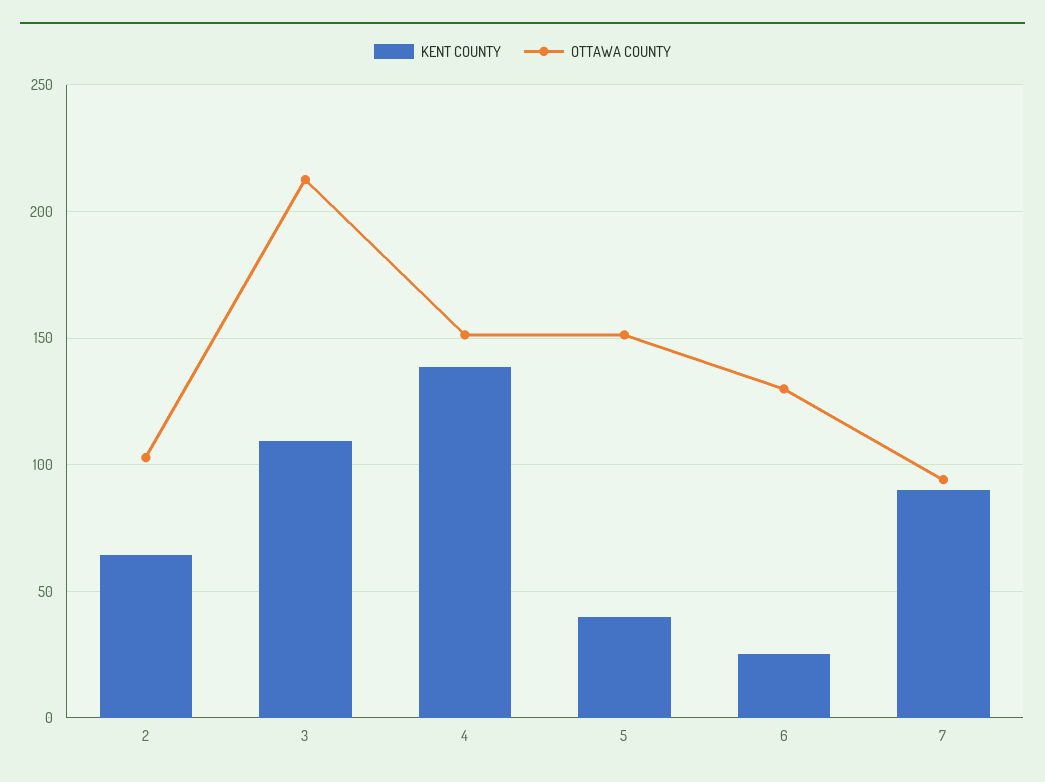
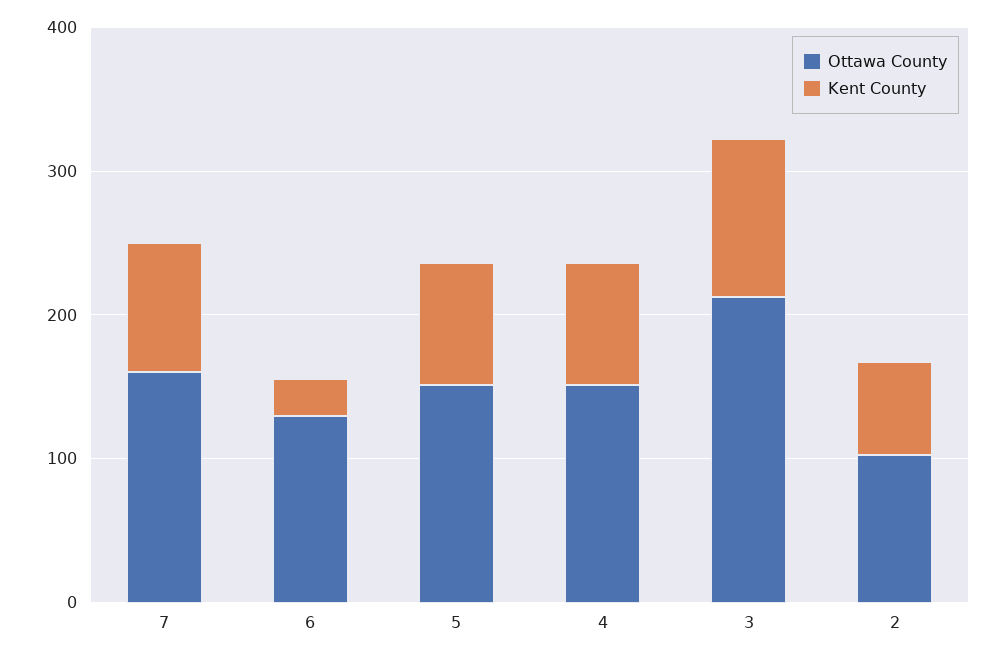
  {
    "KENT COUNTY": {
      "2": 65,
      "3": 110,
-     "4": 140,
+     "4": 80,
-     "5": 40,
+     "5": 80,
      "6": 25,
      "7": 90
    },
    "OTTAWA COUNTY": {
      "2": 105,
      "3": 215,
      "4": 150,
      "5": 150,
      "6": 130,
-     "7": 95
+     "7": 160
    }
  }

